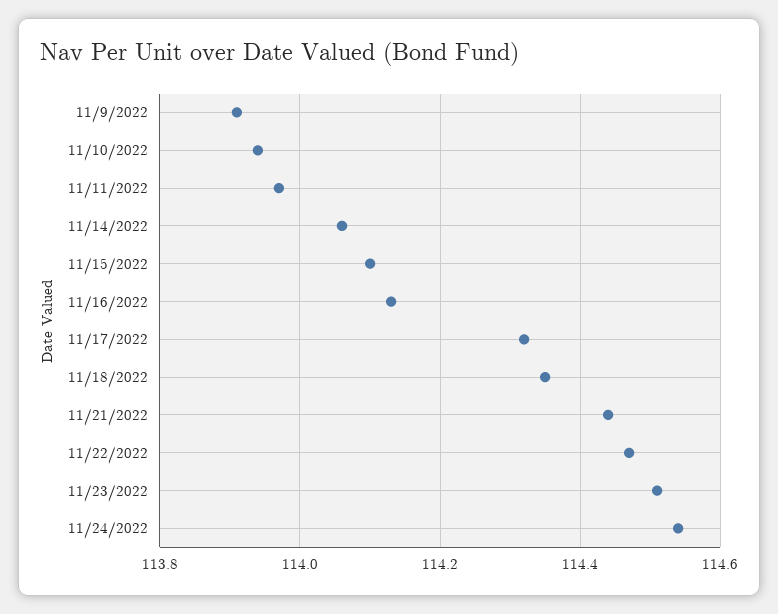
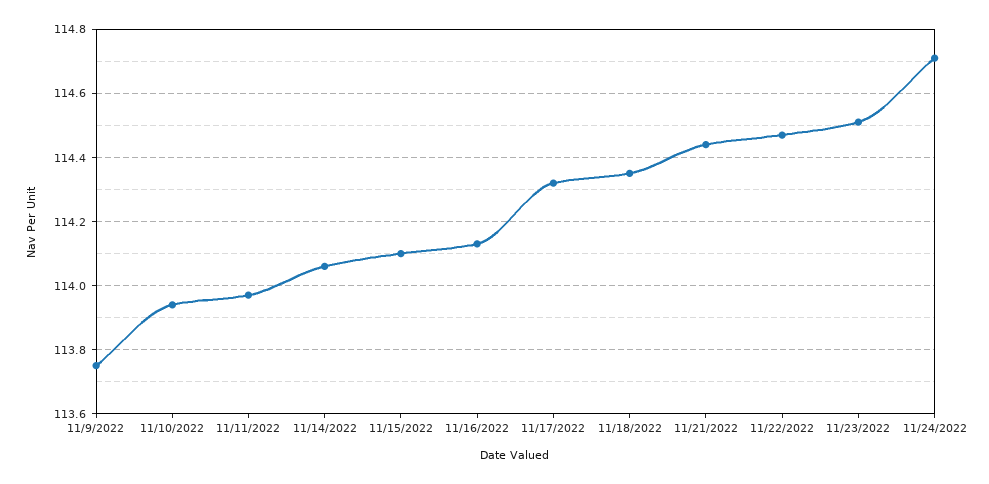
  {
-   "11/9/2022": 113.9,
+   "11/9/2022": 113.75,
    "11/10/2022": 113.95,
    "11/11/2022": 113.95,
    "11/14/2022": 114.05,
    "11/15/2022": 114.1,
    "11/16/2022": 114.15,
    "11/17/2022": 114.3,
    "11/18/2022": 114.35,
    "11/21/2022": 114.45,
    "11/22/2022": 114.45,
    "11/23/2022": 114.5,
-   "11/24/2022": 114.55
+   "11/24/2022": 114.7
  }

